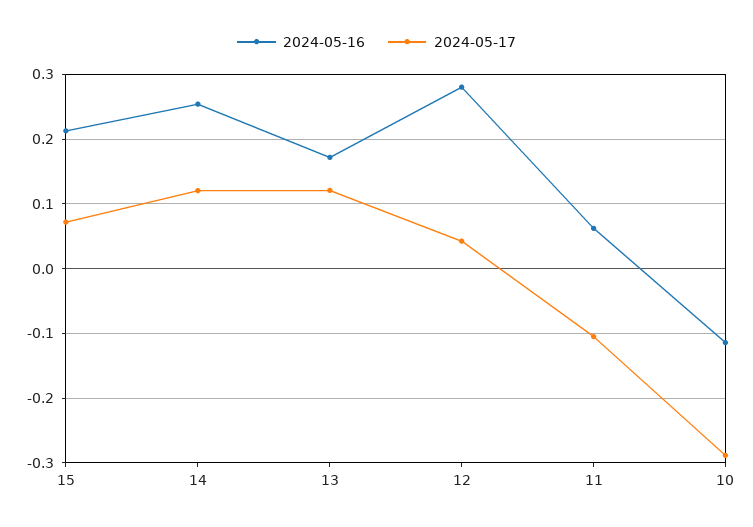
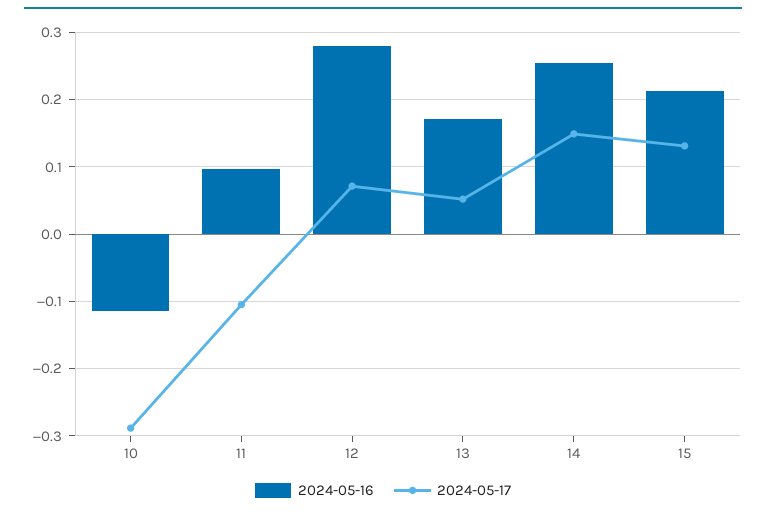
  {
    "2024-05-16": {
      "15": 0.21,
      "14": 0.25,
      "13": 0.17,
      "12": 0.28,
-     "11": 0.06,
+     "11": 0.1,
      "10": -0.11
    },
    "2024-05-17": {
-     "15": 0.07,
+     "15": 0.13,
-     "14": 0.12,
+     "14": 0.15,
-     "13": 0.12,
+     "13": 0.05,
-     "12": 0.04,
+     "12": 0.07,
      "11": -0.1,
      "10": -0.29
    }
  }

